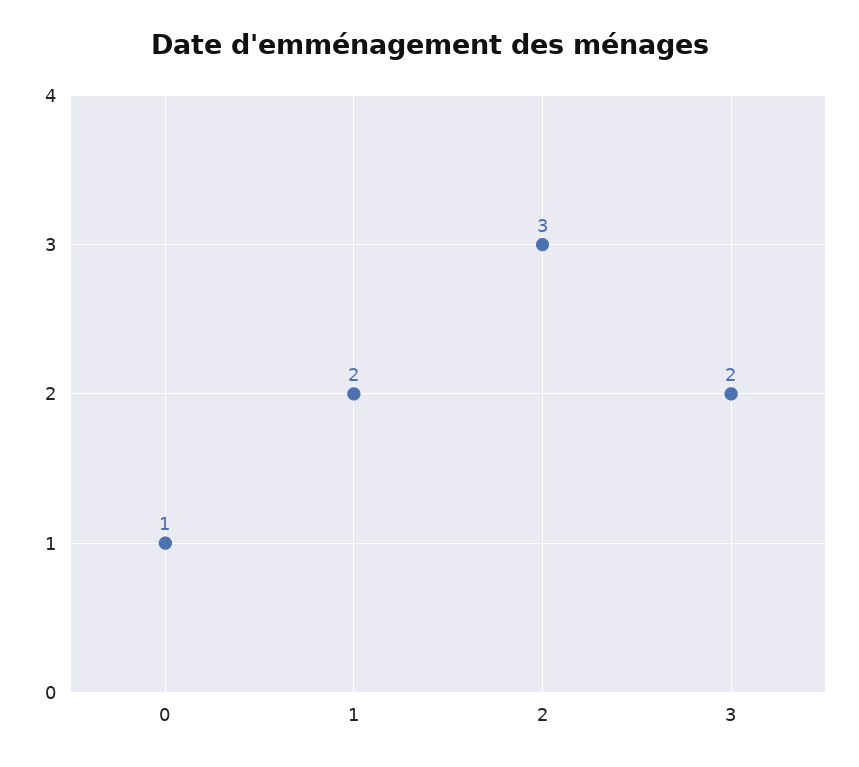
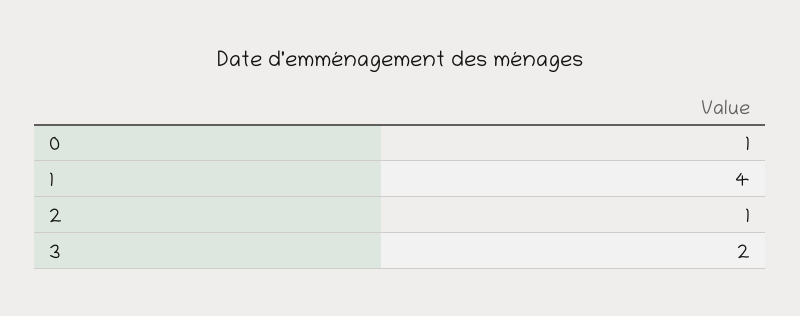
  {
    "0": 1,
-   "1": 2,
+   "1": 4,
-   "2": 3,
+   "2": 1,
    "3": 2
  }

